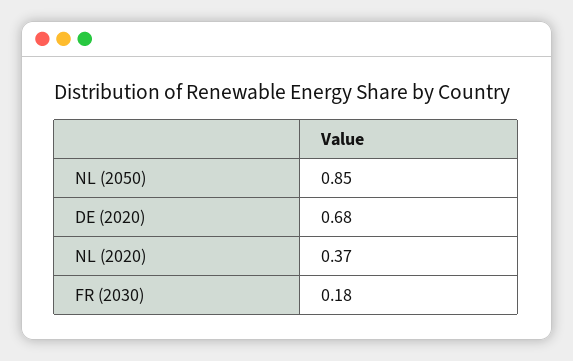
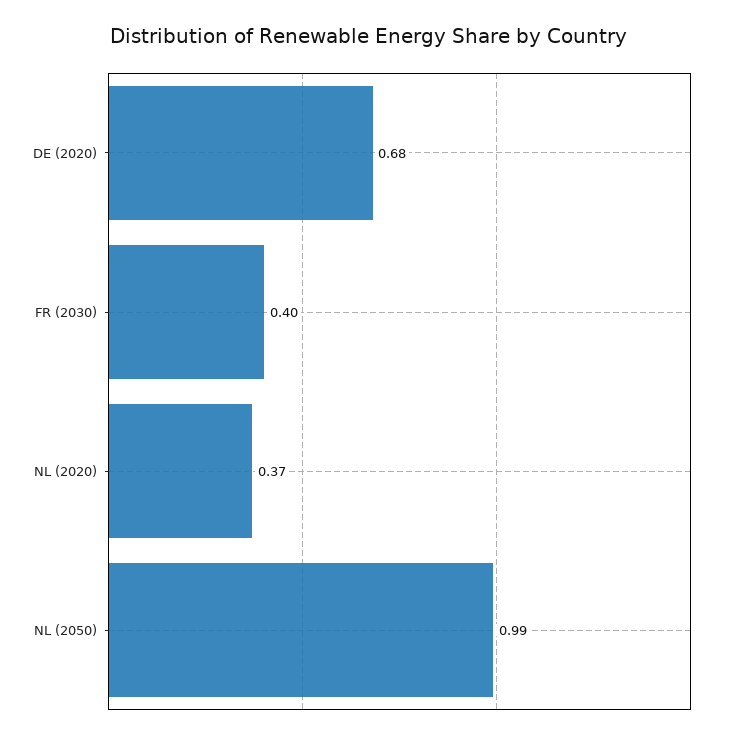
  {
-   "NL (2050)": 0.85,
+   "NL (2050)": 0.99,
    "DE (2020)": 0.68,
    "NL (2020)": 0.37,
-   "FR (2030)": 0.18
+   "FR (2030)": 0.4
  }

